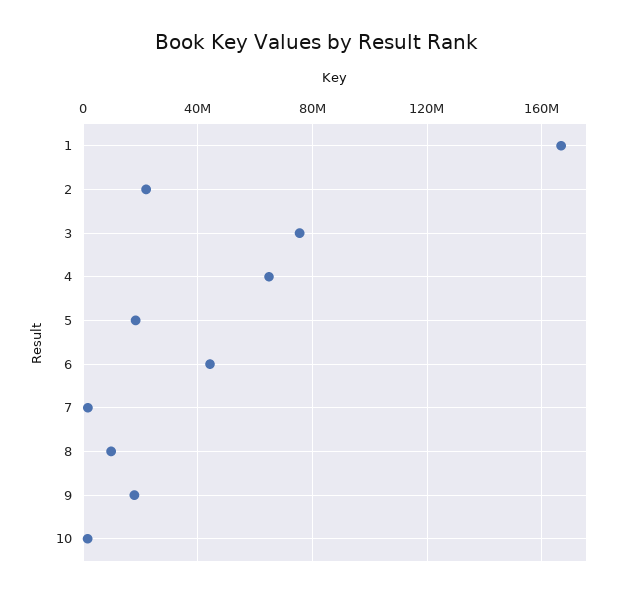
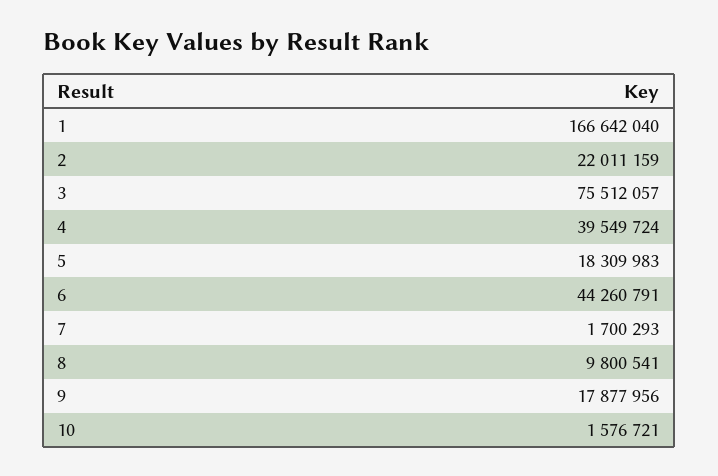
  {
    "1": 166642040,
    "2": 22011159,
    "3": 75512057,
-   "4": 65000000,
+   "4": 39549724,
    "5": 18309983,
    "6": 44260791,
    "7": 1700293,
    "8": 9800541,
    "9": 17877956,
    "10": 1576721
  }

